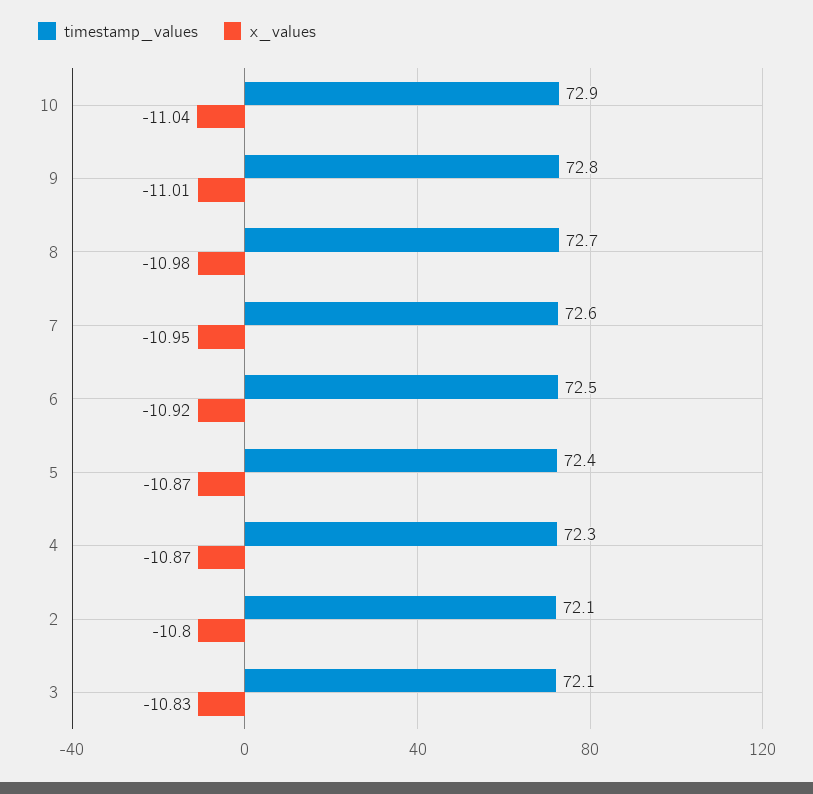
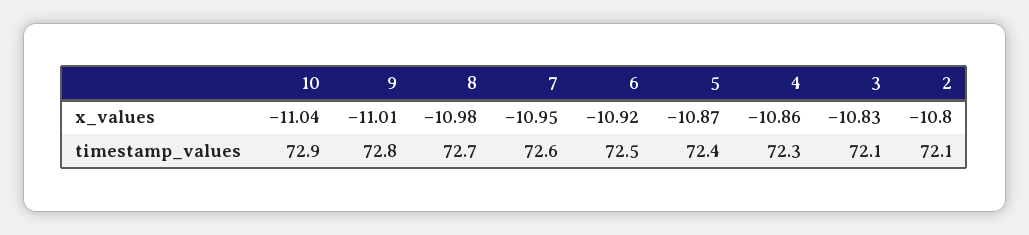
  {
    "timestamp_values": {
      "10": 72.9,
      "9": 72.8,
      "8": 72.7,
      "7": 72.6,
      "6": 72.5,
      "5": 72.4,
      "4": 72.3,
      "2": 72.1,
      "3": 72.1
    },
    "x_values": {
      "10": -11.04,
      "9": -11.01,
      "8": -10.98,
      "7": -10.95,
      "6": -10.92,
      "5": -10.87,
-     "4": -10.87,
+     "4": -10.86,
      "2": -10.8,
      "3": -10.83
    }
  }

